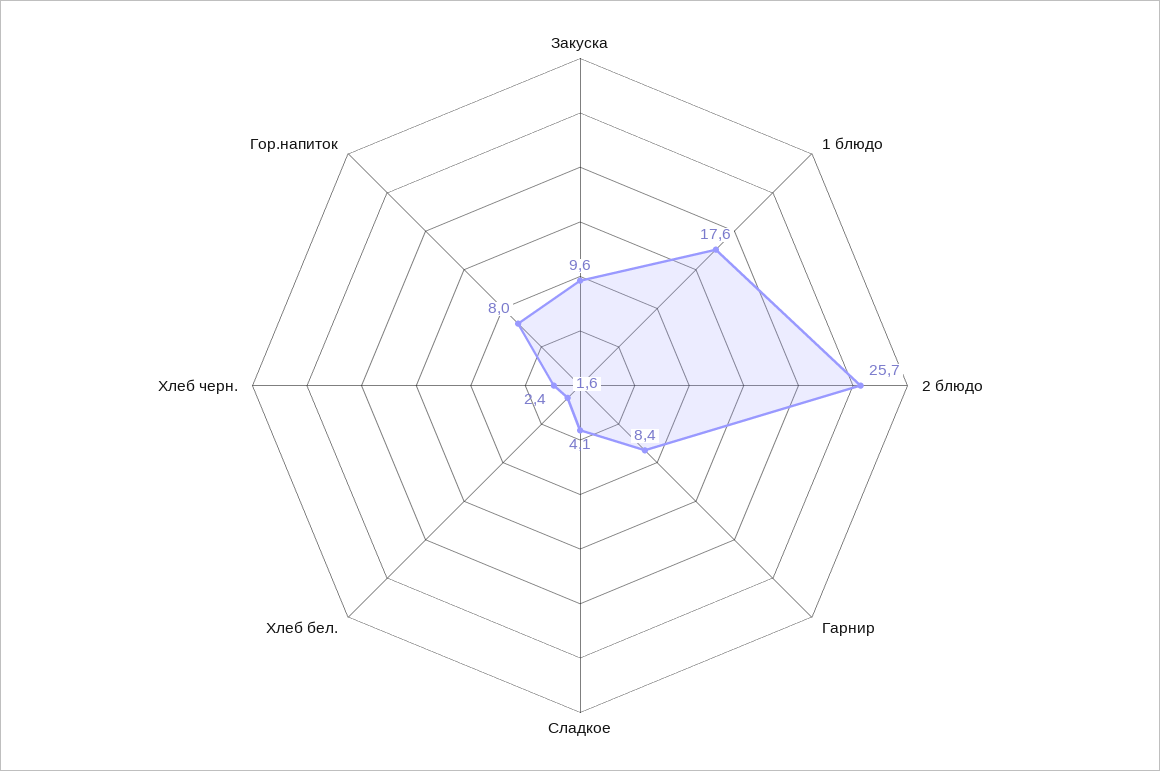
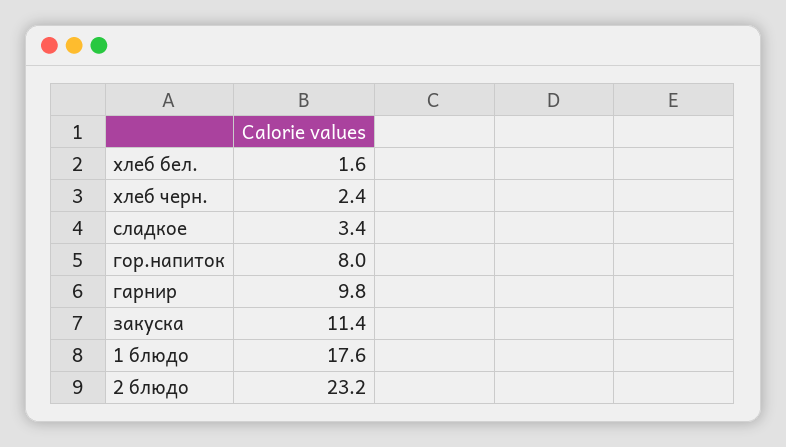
  {
-   "Закуска": 9.6,
+   "Закуска": 11.4,
    "1 блюдо": 17.6,
-   "2 блюдо": 25.7,
+   "2 блюдо": 23.2,
-   "Гарнир": 8.4,
+   "Гарнир": 9.8,
-   "Сладкое": 4.1,
+   "Сладкое": 3.4,
    "Хлеб бел.": 1.6,
    "Хлеб черн.": 2.4,
    "Гор.напиток": 8
  }

